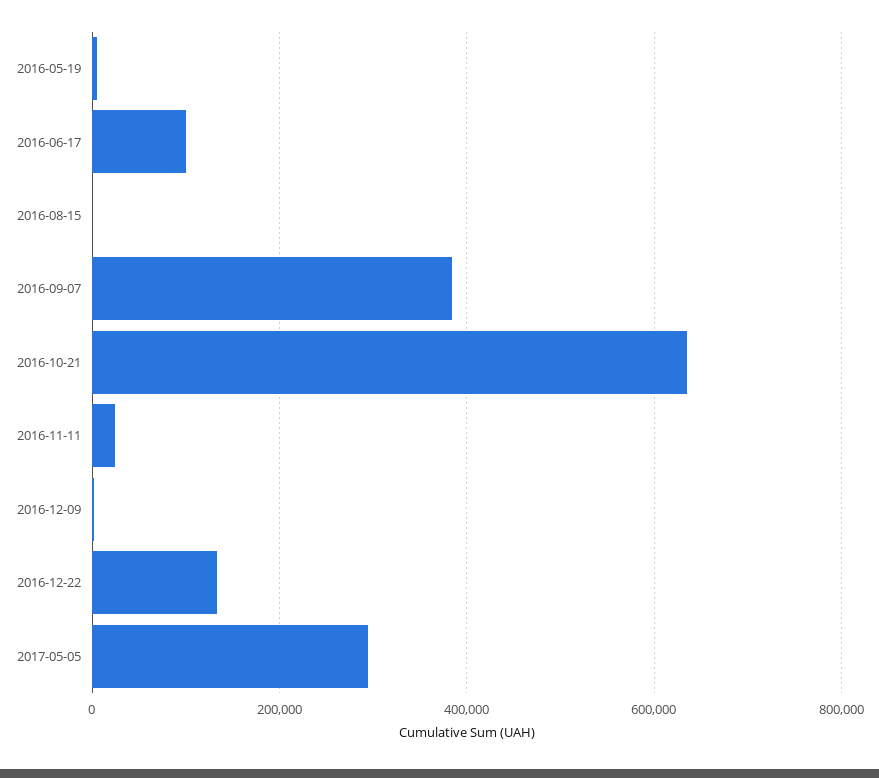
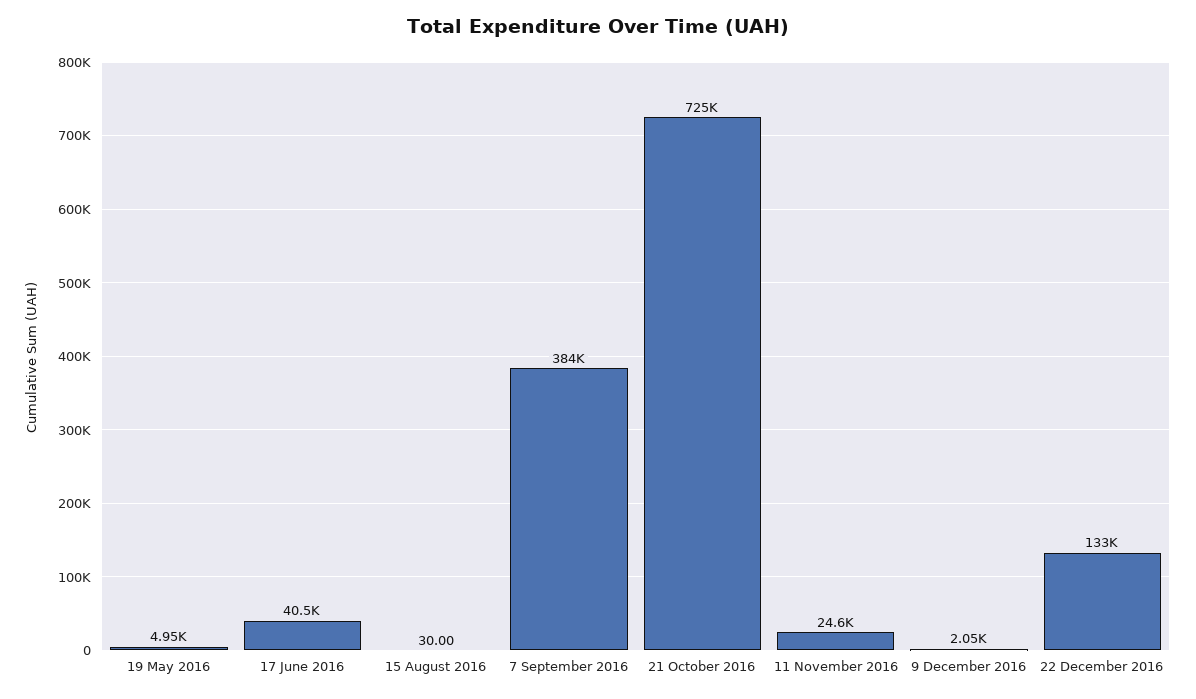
  {
    "2016-05-19": 4950,
-   "2016-06-17": 100000,
+   "2016-06-17": 40500,
    "2016-08-15": 30,
    "2016-09-07": 384000,
-   "2016-10-21": 640000,
+   "2016-10-21": 725000,
    "2016-11-11": 24600,
    "2016-12-09": 2050,
-   "2016-12-22": 133000,
+   "2016-12-22": 133000
-   "2017-05-05": 300000
  }

